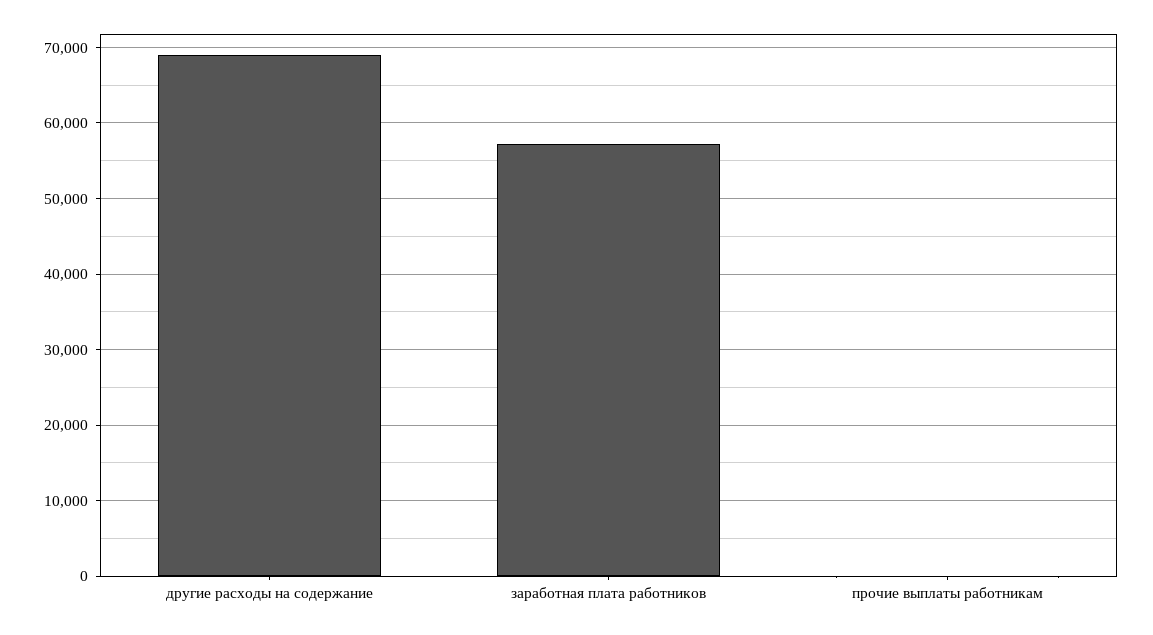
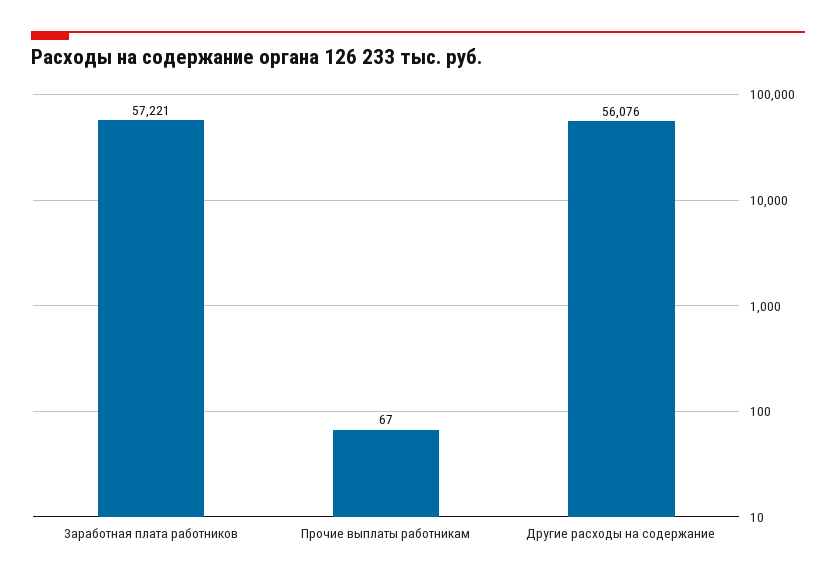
  {
-   "другие расходы на содержание": 69000,
+   "другие расходы на содержание": 56076,
    "заработная плата работников": 57221,
    "прочие выплаты работникам": 67
  }

